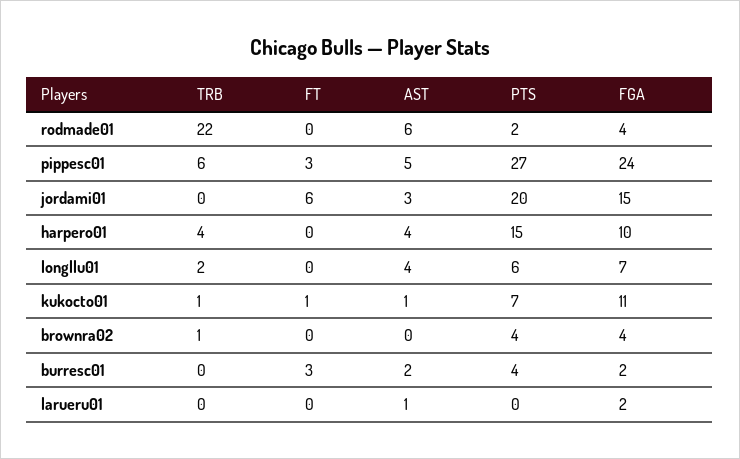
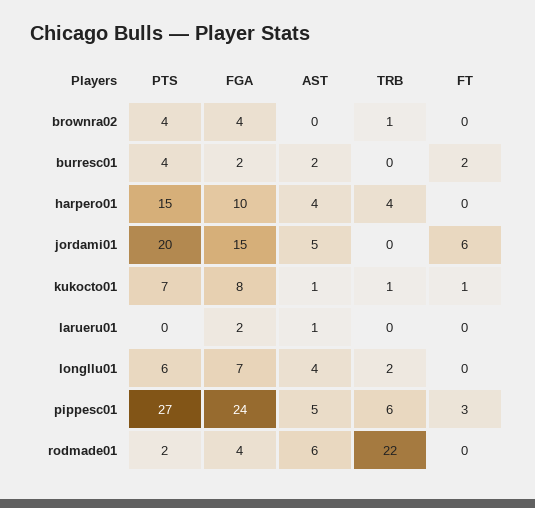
  {
    "TRB": {
      "rodmade01": 22,
      "pippesc01": 6,
      "jordami01": 0,
      "harpero01": 4,
      "longllu01": 2,
      "kukocto01": 1,
      "brownra02": 1,
      "burresc01": 0,
      "larueru01": 0
    },
    "FT": {
      "rodmade01": 0,
      "pippesc01": 3,
      "jordami01": 6,
      "harpero01": 0,
      "longllu01": 0,
      "kukocto01": 1,
      "brownra02": 0,
-     "burresc01": 3,
+     "burresc01": 2,
      "larueru01": 0
    },
    "AST": {
      "rodmade01": 6,
      "pippesc01": 5,
-     "jordami01": 3,
+     "jordami01": 5,
      "harpero01": 4,
      "longllu01": 4,
      "kukocto01": 1,
      "brownra02": 0,
      "burresc01": 2,
      "larueru01": 1
    },
    "PTS": {
      "rodmade01": 2,
      "pippesc01": 27,
      "jordami01": 20,
      "harpero01": 15,
      "longllu01": 6,
      "kukocto01": 7,
      "brownra02": 4,
      "burresc01": 4,
      "larueru01": 0
    },
    "FGA": {
      "rodmade01": 4,
      "pippesc01": 24,
      "jordami01": 15,
      "harpero01": 10,
      "longllu01": 7,
-     "kukocto01": 11,
+     "kukocto01": 8,
      "brownra02": 4,
      "burresc01": 2,
      "larueru01": 2
    }
  }

